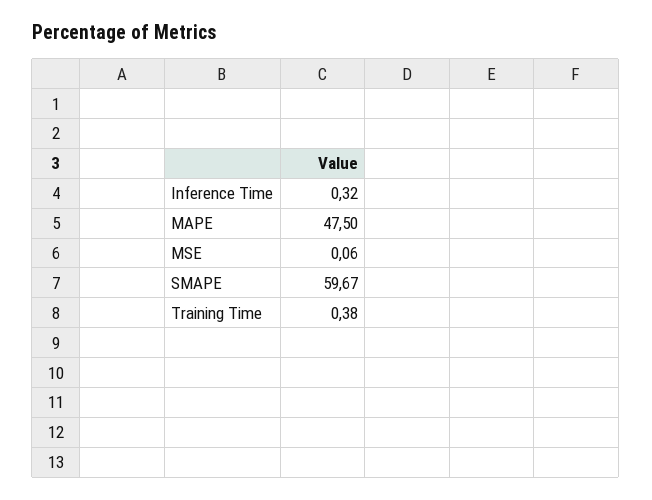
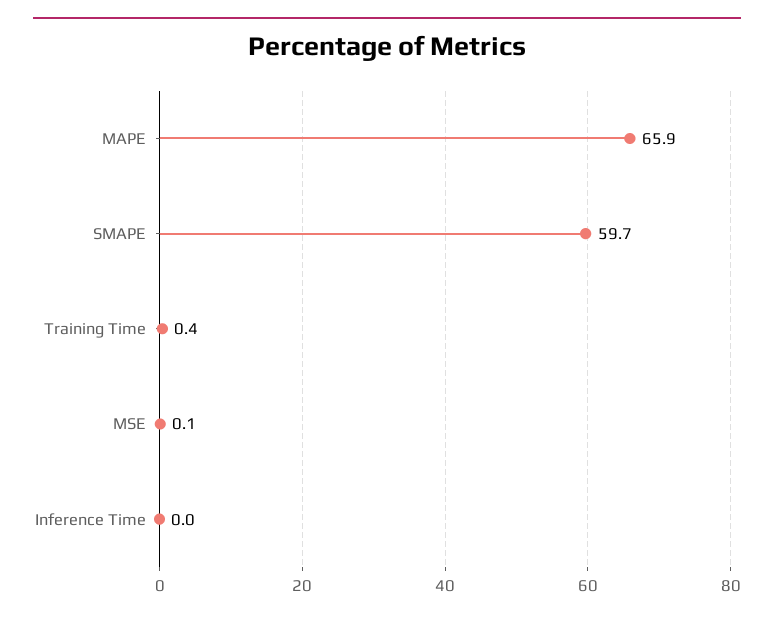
  {
-   "Inference Time": 0.32,
+   "Inference Time": 0,
-   "MAPE": 47.5,
+   "MAPE": 65.9,
    "MSE": 0.06,
    "SMAPE": 59.67,
    "Training Time": 0.38
  }

